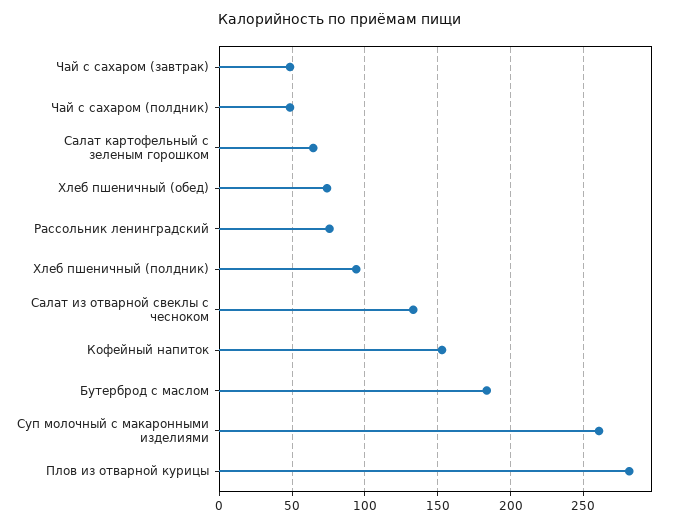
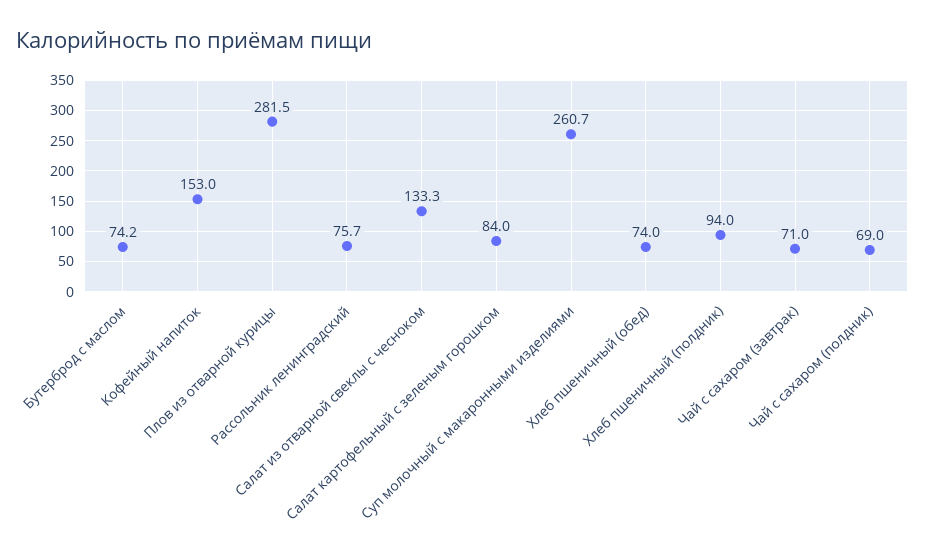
  {
-   "Чай с сахаром (завтрак)": 50,
+   "Чай с сахаром (завтрак)": 71,
-   "Чай с сахаром (полдник)": 50,
+   "Чай с сахаром (полдник)": 69,
-   "Салат картофельный с зеленым горошком": 65,
+   "Салат картофельный с зеленым горошком": 84,
    "Хлеб пшеничный (обед)": 74,
    "Рассольник ленинградский": 75.7,
    "Хлеб пшеничный (полдник)": 94,
    "Салат из отварной свеклы с чесноком": 133.3,
    "Кофейный напиток": 153,
-   "Бутерброд с маслом": 185,
+   "Бутерброд с маслом": 74.2,
    "Суп молочный с макаронными изделиями": 260.7,
    "Плов из отварной курицы": 281.5
  }

